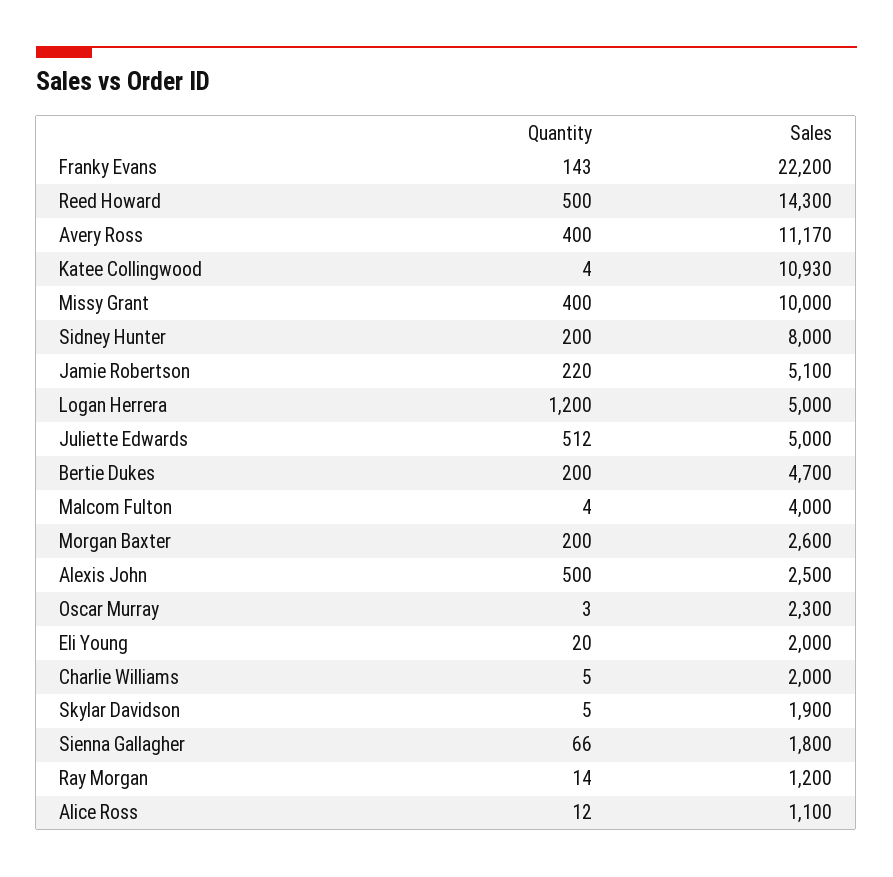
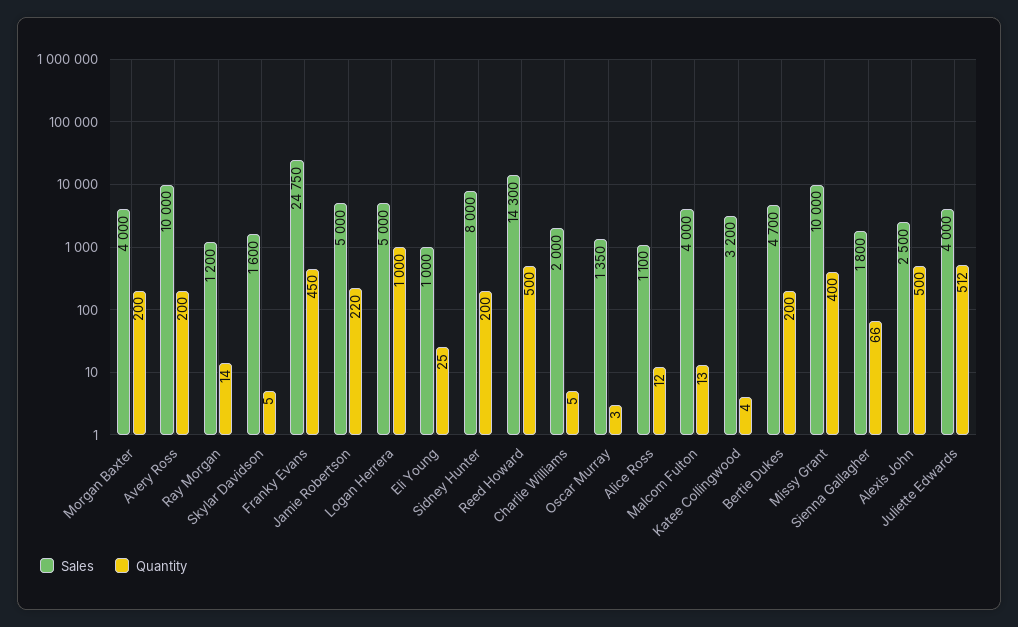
  {
    "Quantity": {
-     "Franky Evans": 143,
+     "Franky Evans": 450,
      "Reed Howard": 500,
-     "Avery Ross": 400,
+     "Avery Ross": 200,
      "Katee Collingwood": 4,
      "Missy Grant": 400,
      "Sidney Hunter": 200,
      "Jamie Robertson": 220,
-     "Logan Herrera": 1200,
+     "Logan Herrera": 1000,
      "Juliette Edwards": 512,
      "Bertie Dukes": 200,
-     "Malcom Fulton": 4,
+     "Malcom Fulton": 13,
      "Morgan Baxter": 200,
      "Alexis John": 500,
      "Oscar Murray": 3,
-     "Eli Young": 20,
+     "Eli Young": 25,
      "Charlie Williams": 5,
      "Skylar Davidson": 5,
      "Sienna Gallagher": 66,
      "Ray Morgan": 14,
      "Alice Ross": 12
    },
    "Sales": {
-     "Franky Evans": 22200,
+     "Franky Evans": 24750,
      "Reed Howard": 14300,
-     "Avery Ross": 11170,
+     "Avery Ross": 10000,
-     "Katee Collingwood": 10930,
+     "Katee Collingwood": 3200,
      "Missy Grant": 10000,
      "Sidney Hunter": 8000,
-     "Jamie Robertson": 5100,
+     "Jamie Robertson": 5000,
      "Logan Herrera": 5000,
-     "Juliette Edwards": 5000,
+     "Juliette Edwards": 4000,
      "Bertie Dukes": 4700,
      "Malcom Fulton": 4000,
-     "Morgan Baxter": 2600,
+     "Morgan Baxter": 4000,
      "Alexis John": 2500,
-     "Oscar Murray": 2300,
+     "Oscar Murray": 1350,
-     "Eli Young": 2000,
+     "Eli Young": 1000,
      "Charlie Williams": 2000,
-     "Skylar Davidson": 1900,
+     "Skylar Davidson": 1600,
      "Sienna Gallagher": 1800,
      "Ray Morgan": 1200,
      "Alice Ross": 1100
    }
  }

